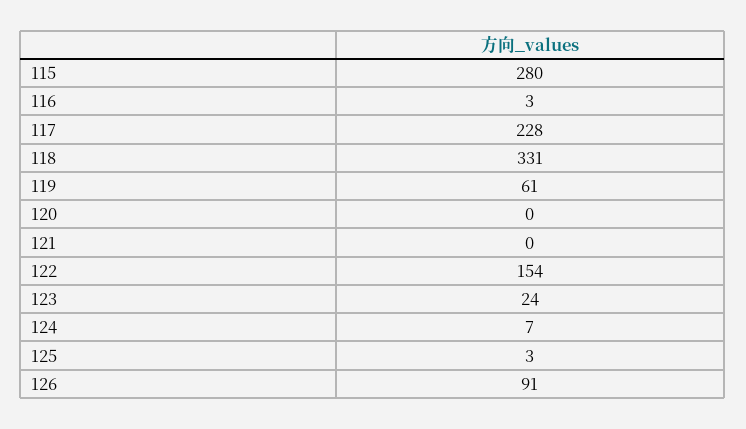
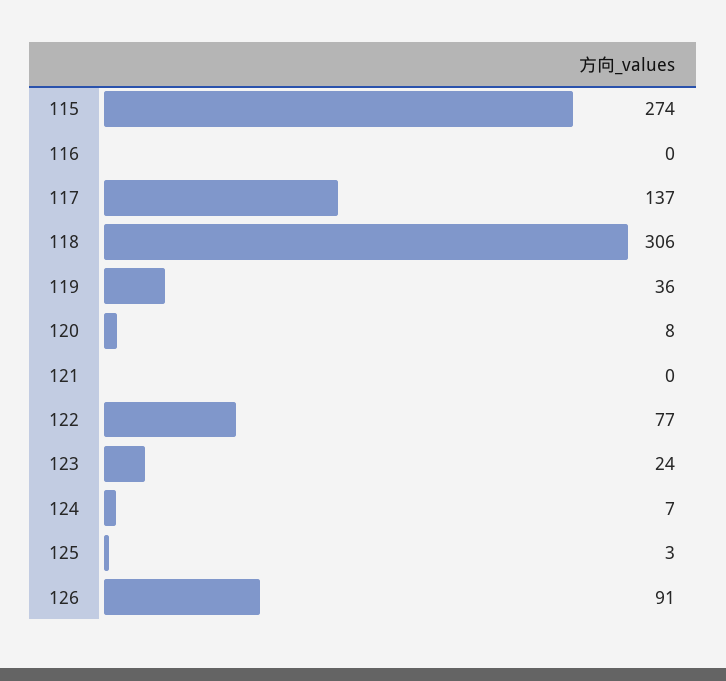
  {
-   "115": 280,
+   "115": 274,
-   "116": 3,
+   "116": 0,
-   "117": 228,
+   "117": 137,
-   "118": 331,
+   "118": 306,
-   "119": 61,
+   "119": 36,
-   "120": 0,
+   "120": 8,
    "121": 0,
-   "122": 154,
+   "122": 77,
    "123": 24,
    "124": 7,
    "125": 3,
    "126": 91
  }

